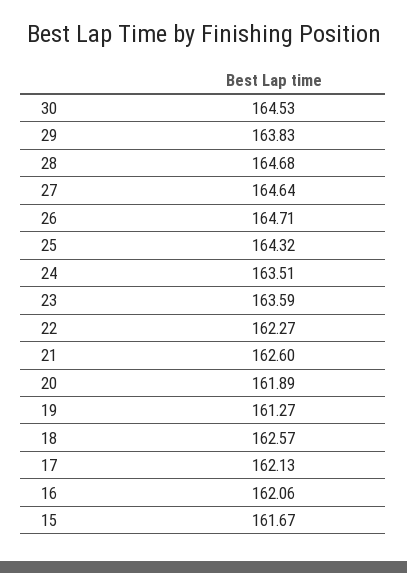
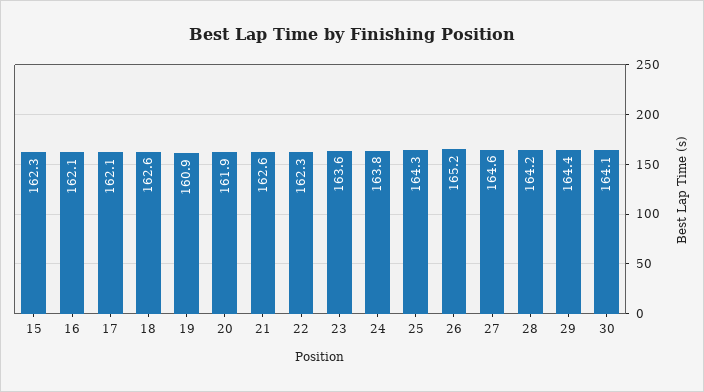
  {
-   "30": 164.53,
+   "30": 164.1,
-   "29": 163.83,
+   "29": 164.4,
-   "28": 164.68,
+   "28": 164.2,
    "27": 164.64,
-   "26": 164.71,
+   "26": 165.2,
    "25": 164.32,
-   "24": 163.51,
+   "24": 163.8,
    "23": 163.59,
    "22": 162.27,
    "21": 162.6,
    "20": 161.89,
-   "19": 161.27,
+   "19": 160.9,
    "18": 162.57,
    "17": 162.13,
    "16": 162.06,
-   "15": 161.67
+   "15": 162.3
  }

